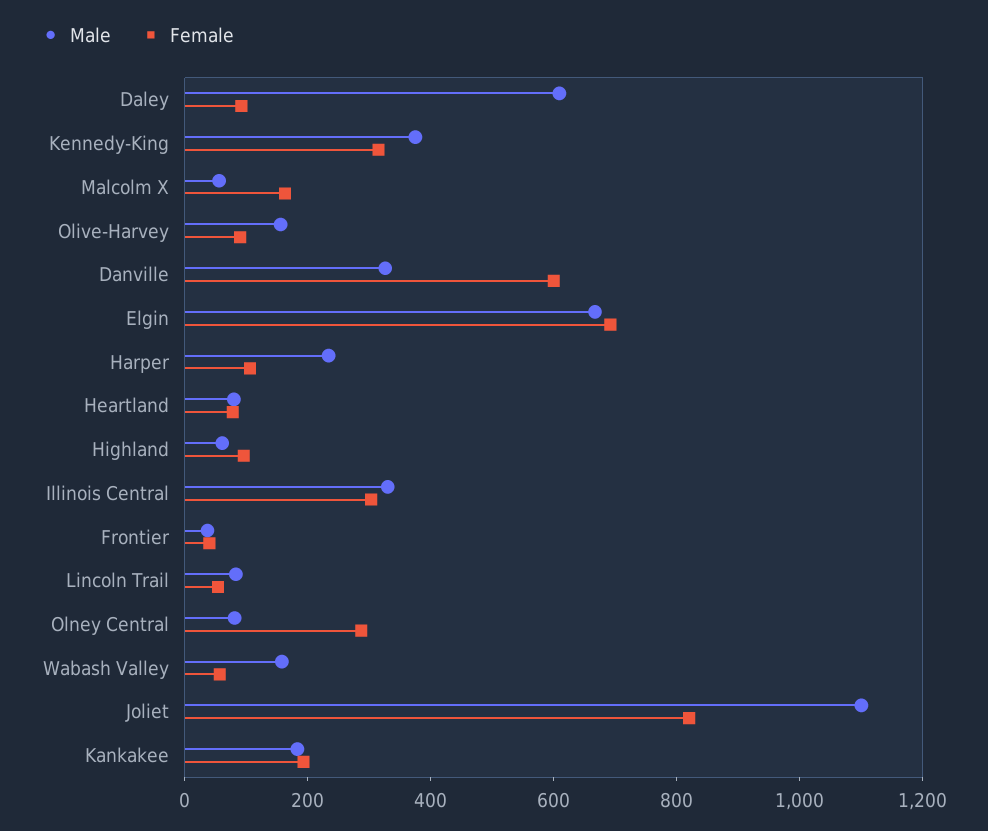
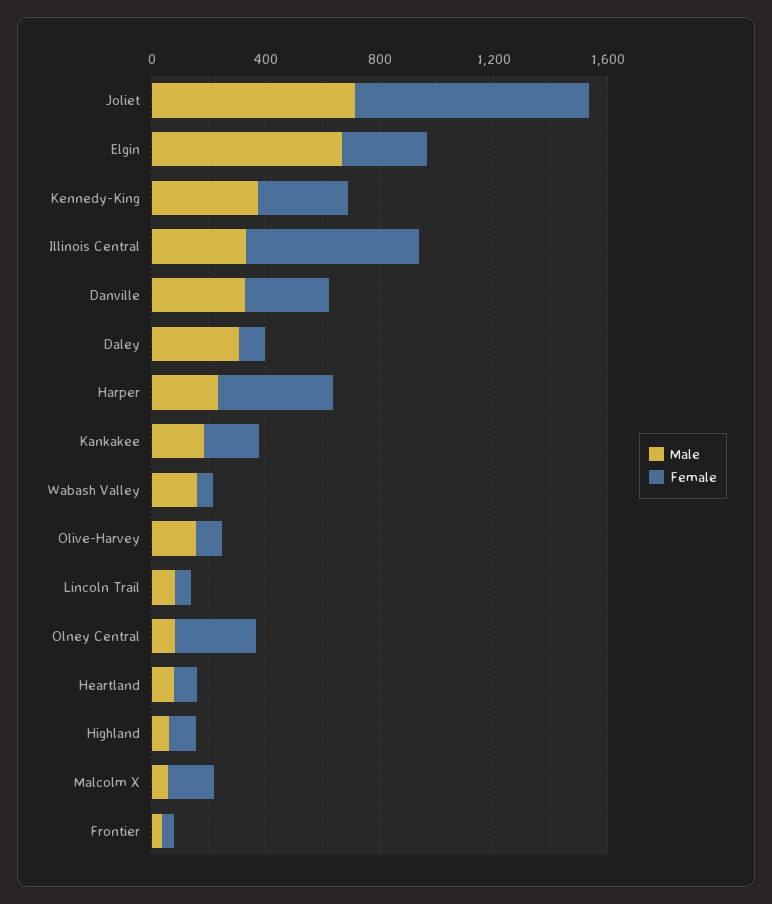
  {
    "Male": {
-     "Daley": 600,
+     "Daley": 300,
      "Kennedy-King": 400,
      "Malcolm X": 50,
      "Olive-Harvey": 150,
      "Danville": 350,
      "Elgin": 650,
      "Harper": 250,
      "Heartland": 100,
      "Highland": 50,
      "Illinois Central": 350,
      "Frontier": 50,
      "Lincoln Trail": 100,
      "Olney Central": 100,
      "Wabash Valley": 150,
-     "Joliet": 1100,
+     "Joliet": 700,
      "Kankakee": 200
    },
    "Female": {
      "Daley": 100,
      "Kennedy-King": 300,
      "Malcolm X": 150,
      "Olive-Harvey": 100,
-     "Danville": 600,
+     "Danville": 300,
-     "Elgin": 700,
+     "Elgin": 300,
-     "Harper": 100,
+     "Harper": 400,
      "Heartland": 100,
      "Highland": 100,
-     "Illinois Central": 300,
+     "Illinois Central": 600,
      "Frontier": 50,
      "Lincoln Trail": 50,
      "Olney Central": 300,
      "Wabash Valley": 50,
      "Joliet": 800,
      "Kankakee": 200
    }
  }

